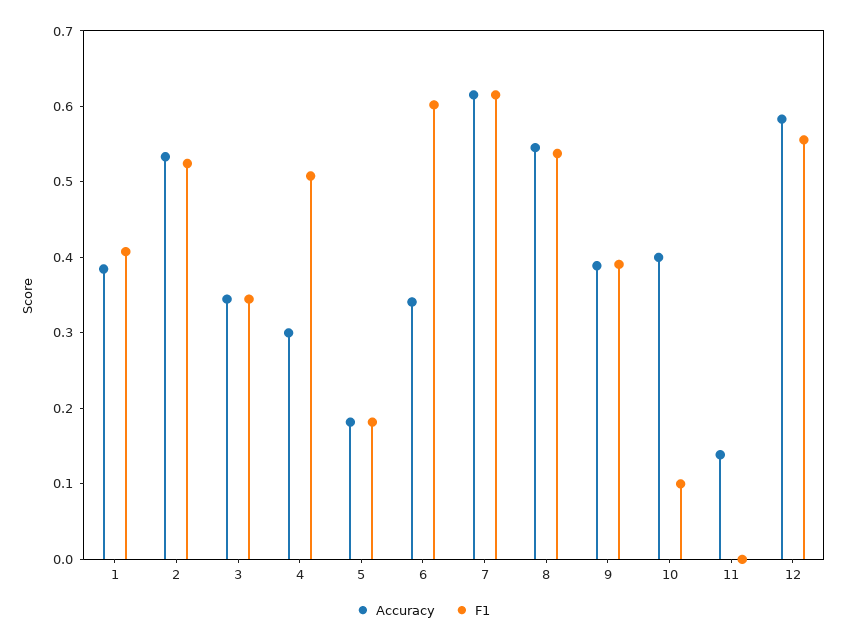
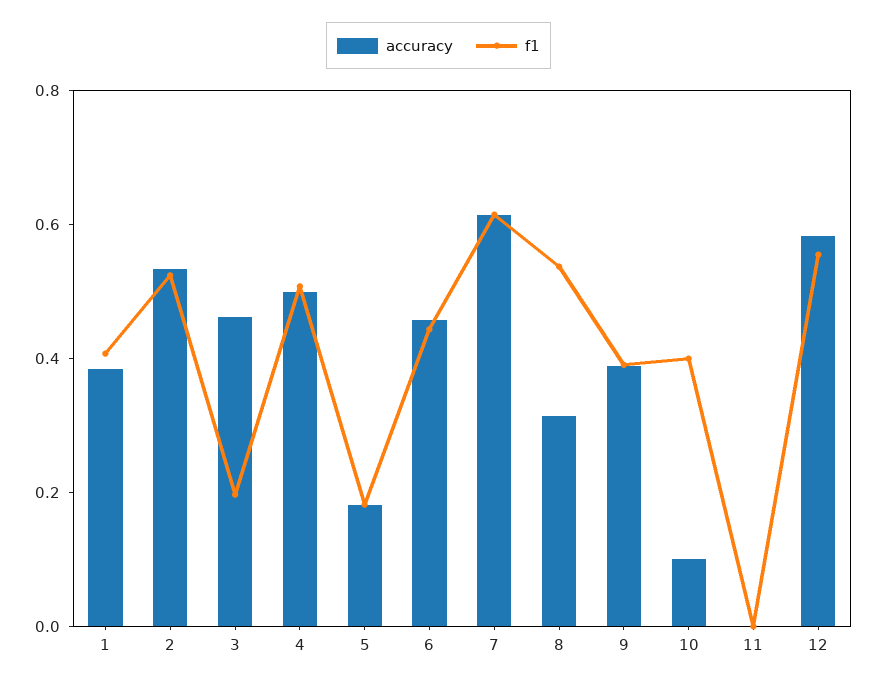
  {
    "Accuracy": {
      "1": 0.38,
      "2": 0.54,
-     "3": 0.34,
+     "3": 0.45,
-     "4": 0.3,
+     "4": 0.5,
      "5": 0.18,
-     "6": 0.34,
+     "6": 0.45,
      "7": 0.62,
-     "8": 0.54,
+     "8": 0.3,
      "9": 0.38,
-     "10": 0.4,
+     "10": 0.1,
-     "11": 0.14,
+     "11": 0,
      "12": 0.58
    },
    "F1": {
      "1": 0.4,
      "2": 0.52,
-     "3": 0.34,
+     "3": 0.2,
      "4": 0.5,
      "5": 0.18,
-     "6": 0.6,
+     "6": 0.45,
      "7": 0.62,
      "8": 0.54,
      "9": 0.4,
-     "10": 0.1,
+     "10": 0.4,
      "11": 0,
      "12": 0.56
    }
  }

